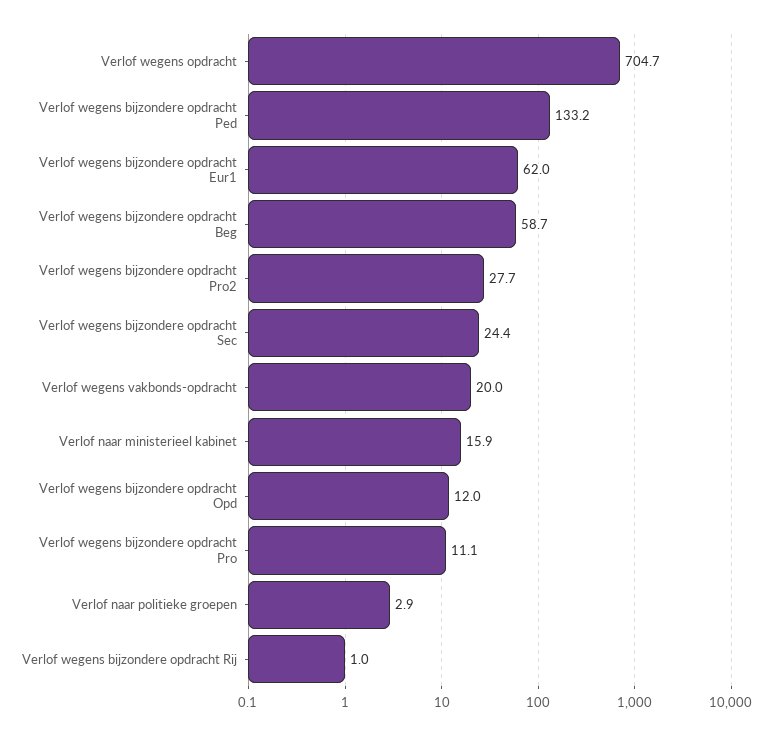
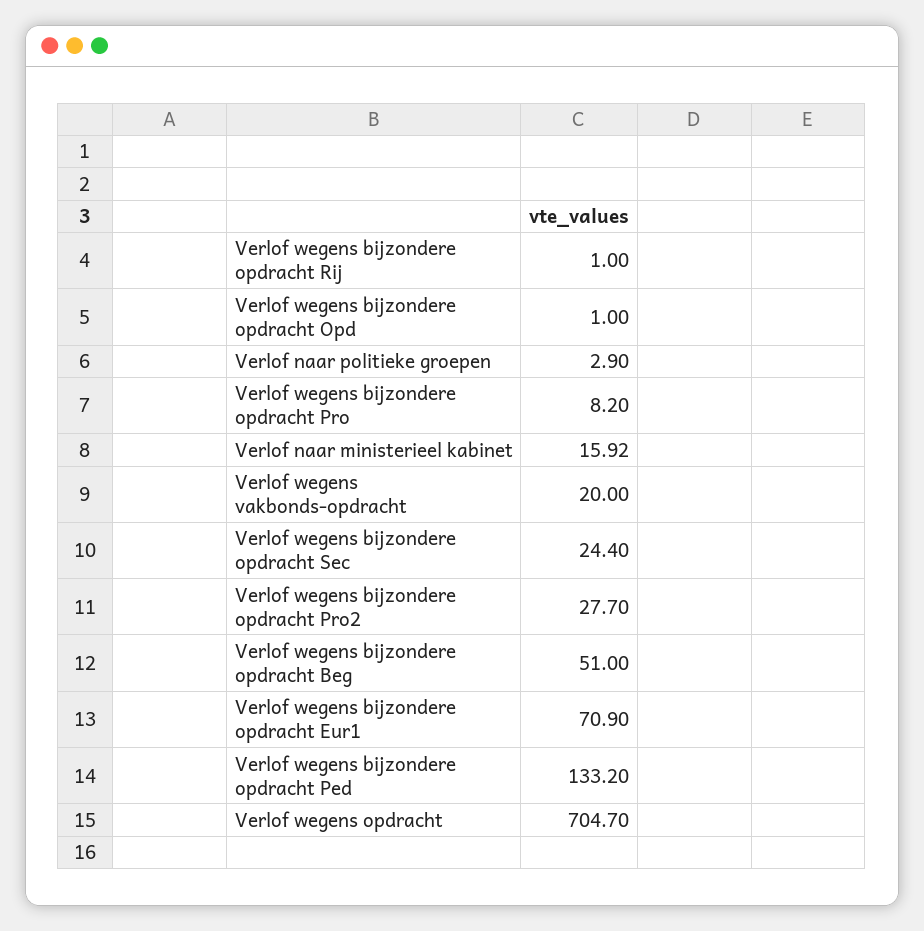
  {
    "Verlof wegens opdracht": 704.7,
    "Verlof wegens bijzondere opdracht Ped": 133.2,
-   "Verlof wegens bijzondere opdracht Eur1": 62,
+   "Verlof wegens bijzondere opdracht Eur1": 70.9,
-   "Verlof wegens bijzondere opdracht Beg": 58.7,
+   "Verlof wegens bijzondere opdracht Beg": 51,
    "Verlof wegens bijzondere opdracht Pro2": 27.7,
    "Verlof wegens bijzondere opdracht Sec": 24.4,
    "Verlof wegens vakbonds-opdracht": 20,
    "Verlof naar ministerieel kabinet": 15.92,
-   "Verlof wegens bijzondere opdracht Opd": 12,
+   "Verlof wegens bijzondere opdracht Opd": 1,
-   "Verlof wegens bijzondere opdracht Pro": 11.1,
+   "Verlof wegens bijzondere opdracht Pro": 8.2,
    "Verlof naar politieke groepen": 2.9,
    "Verlof wegens bijzondere opdracht Rij": 1
  }

